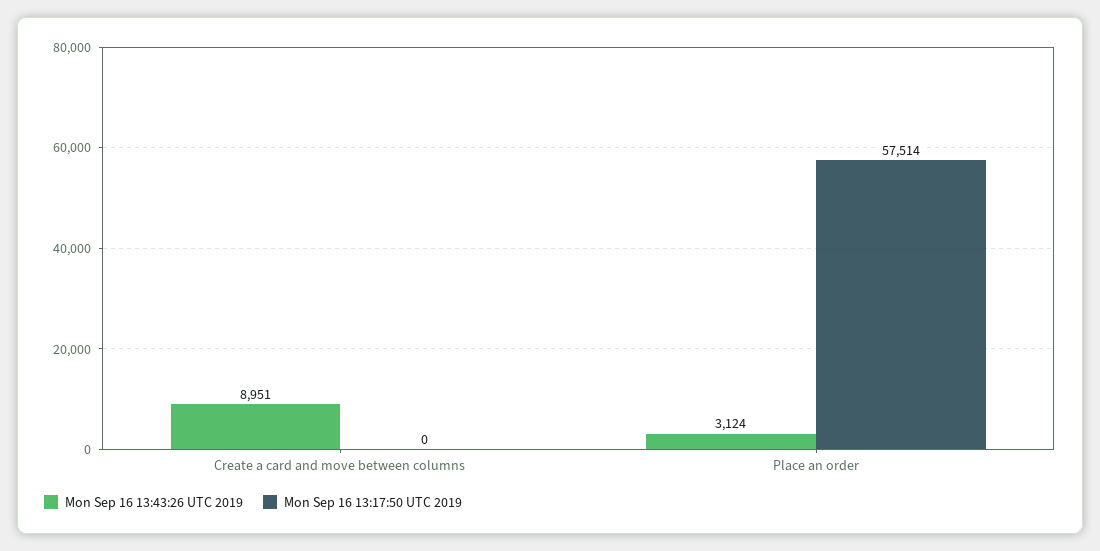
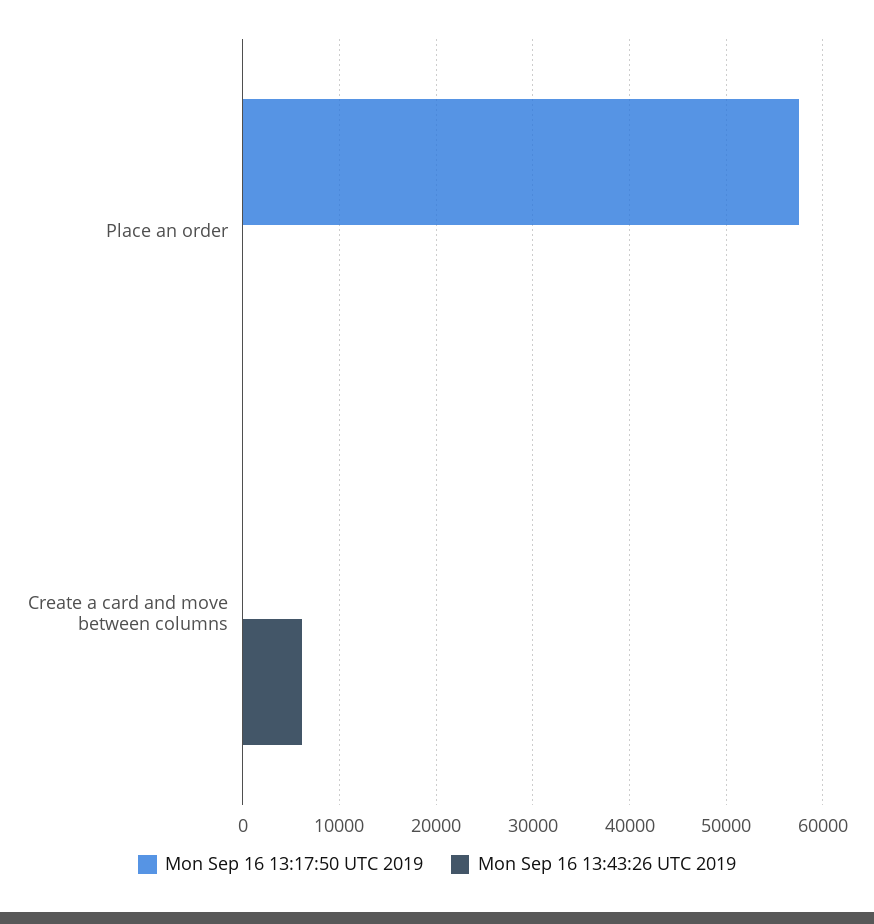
  {
    "Mon Sep 16 13:43:26 UTC 2019": {
-     "Create a card and move between columns": 8951,
+     "Create a card and move between columns": 6000,
-     "Place an order": 3124
+     "Place an order": 0
    },
    "Mon Sep 16 13:17:50 UTC 2019": {
      "Create a card and move between columns": 0,
      "Place an order": 57514
    }
  }

